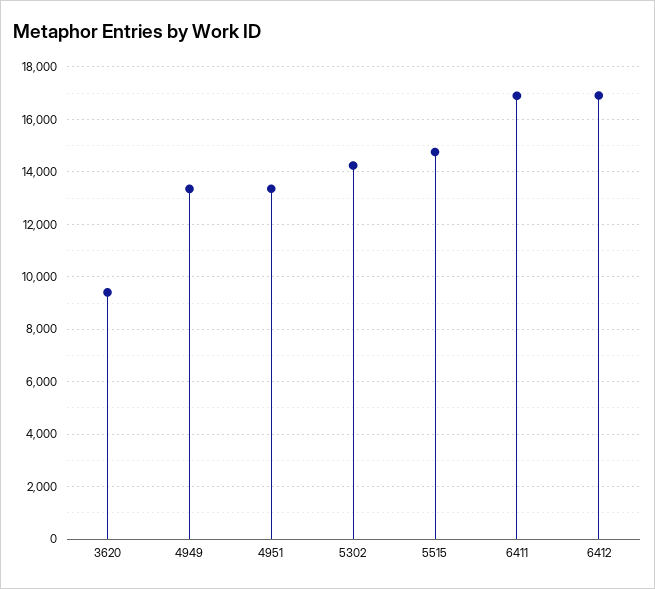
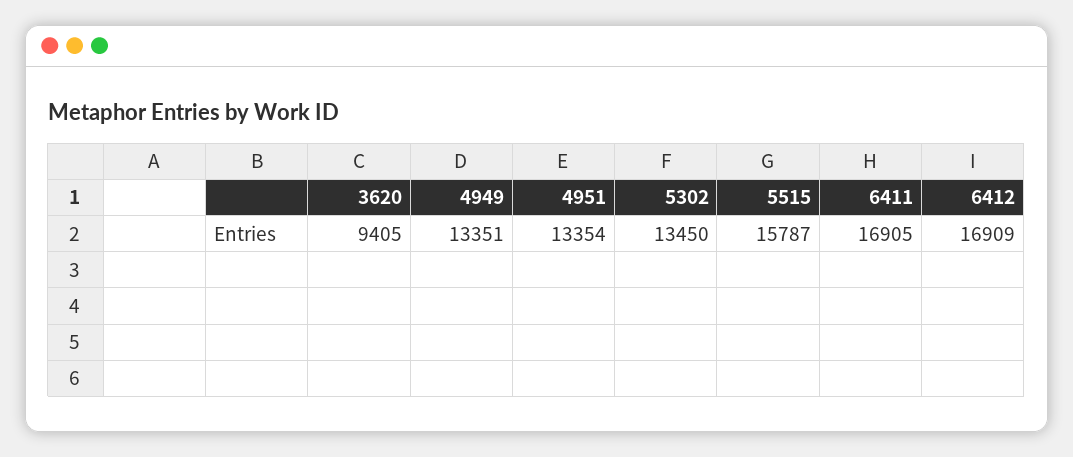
  {
    "3620": 9405,
    "4949": 13351,
    "4951": 13354,
-   "5302": 14250,
+   "5302": 13450,
-   "5515": 14750,
+   "5515": 15787,
    "6411": 16905,
    "6412": 16909
  }

